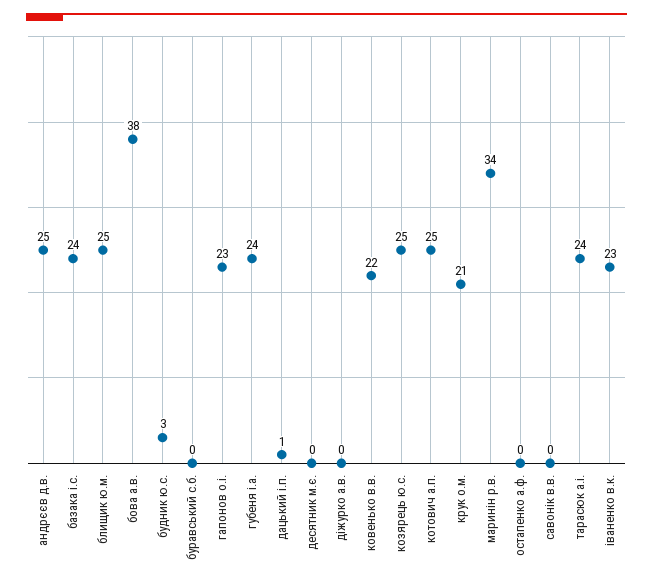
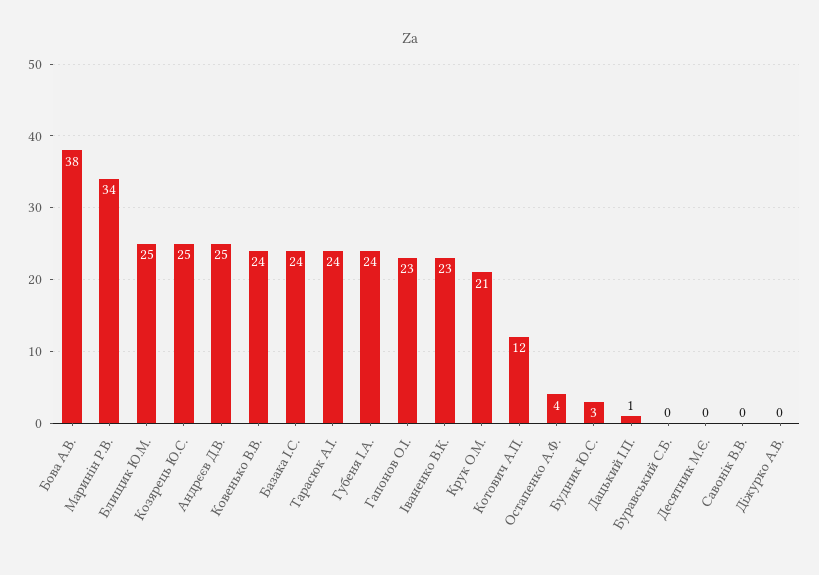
  {
    "андрєєв д.в.": 25,
    "базака і.с.": 24,
    "блищик ю.м.": 25,
    "бова а.в.": 38,
    "будник ю.с.": 3,
    "буравський с.б.": 0,
    "гапонов о.і.": 23,
    "губеня і.а.": 24,
    "дацький і.п.": 1,
    "десятник м.є.": 0,
    "діжурко а.в.": 0,
-   "ковенько в.в.": 22,
+   "ковенько в.в.": 24,
    "козярець ю.с.": 25,
-   "котович а.п.": 25,
+   "котович а.п.": 12,
    "крук о.м.": 21,
    "маринін р.в.": 34,
-   "остапенко а.ф.": 0,
+   "остапенко а.ф.": 4,
    "савонік в.в.": 0,
    "тарасюк а.і.": 24,
    "іваненко в.к.": 23
  }

